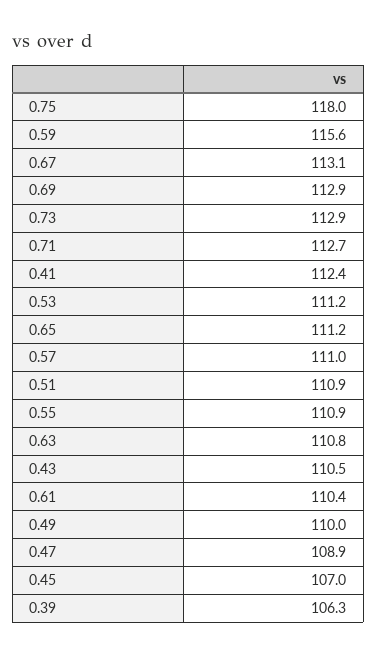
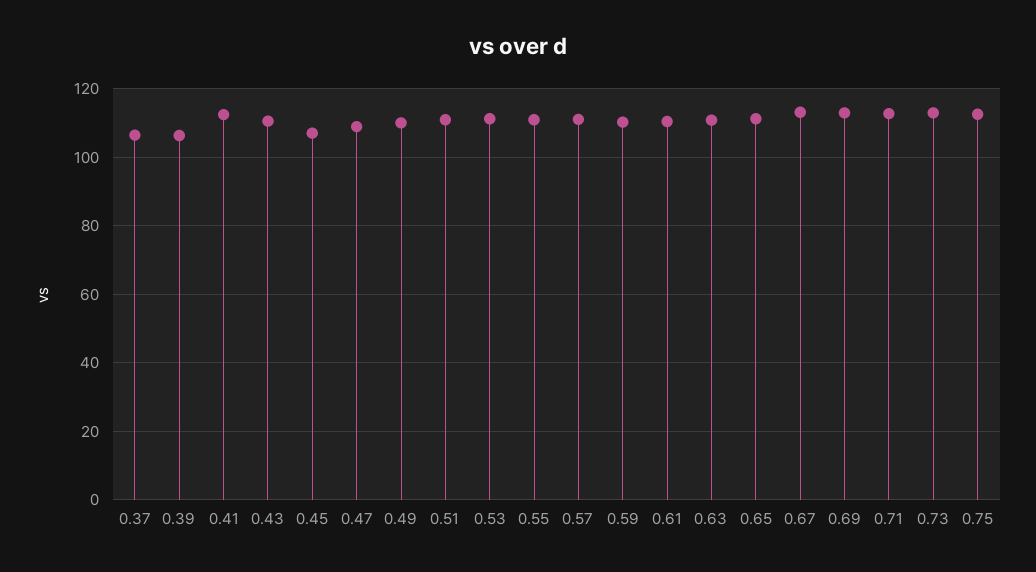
  {
-   "0.75": 118,
+   "0.75": 112,
-   "0.59": 115.6,
+   "0.59": 110,
    "0.67": 113.1,
    "0.69": 112.9,
    "0.73": 112.9,
    "0.71": 112.7,
    "0.41": 112.4,
    "0.53": 111.2,
    "0.65": 111.2,
    "0.57": 111,
    "0.51": 110.9,
    "0.55": 110.9,
    "0.63": 110.8,
    "0.43": 110.5,
    "0.61": 110.4,
    "0.49": 110,
    "0.47": 108.9,
    "0.45": 107,
-   "0.39": 106.3
+   "0.39": 106.3,
+   "0.37": 106
  }

